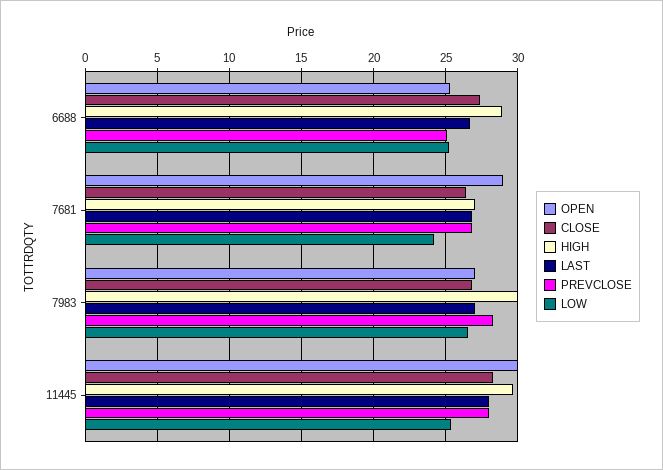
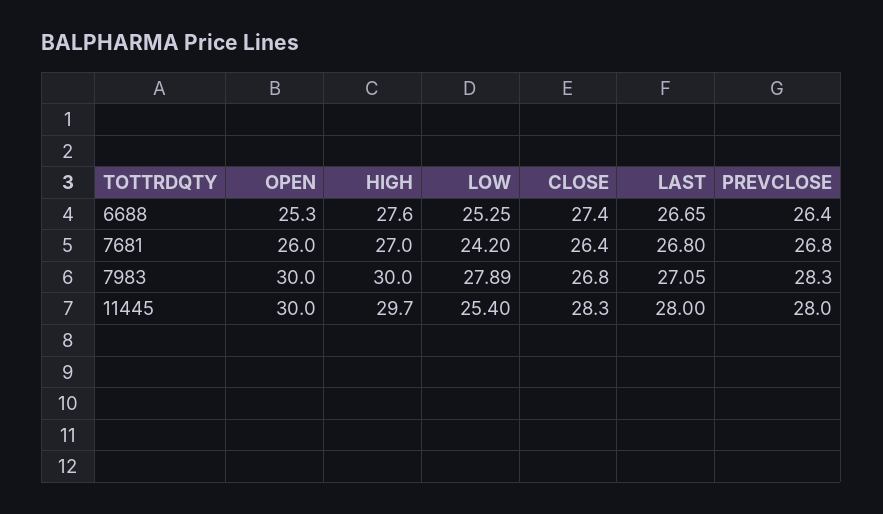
  {
    "OPEN": {
      "6688": 25.3,
-     "7681": 29,
+     "7681": 26,
-     "7983": 27,
+     "7983": 30,
      "11445": 30
    },
    "CLOSE": {
      "6688": 27.4,
      "7681": 26.4,
      "7983": 26.8,
      "11445": 28.3
    },
    "HIGH": {
-     "6688": 29,
+     "6688": 27.6,
      "7681": 27,
      "7983": 30,
      "11445": 29.7
    },
    "LAST": {
      "6688": 26.65,
      "7681": 26.8,
      "7983": 27.05,
      "11445": 28
    },
    "PREVCLOSE": {
-     "6688": 25,
+     "6688": 26.4,
      "7681": 26.8,
      "7983": 28.3,
      "11445": 28
    },
    "LOW": {
      "6688": 25.25,
      "7681": 24.2,
-     "7983": 26.5,
+     "7983": 27.89,
      "11445": 25.4
    }
  }

